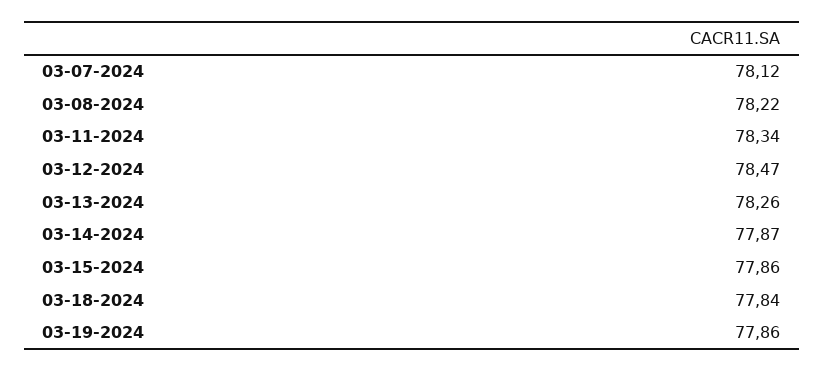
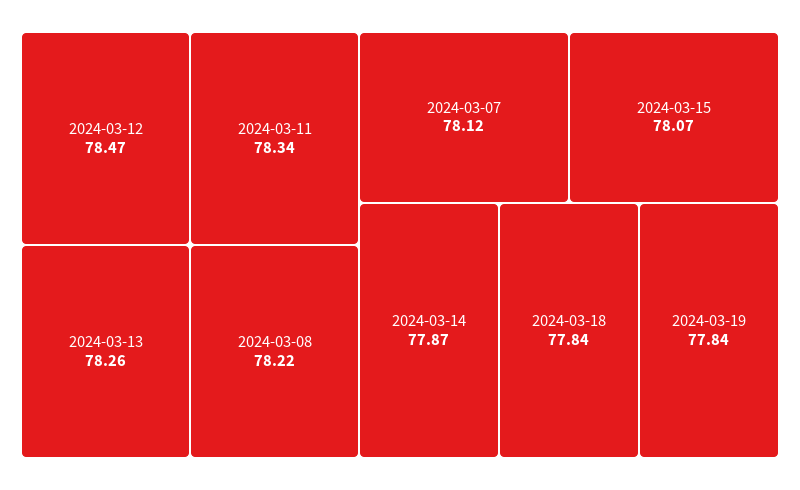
  {
    "03-07-2024": 78.12,
    "03-08-2024": 78.22,
    "03-11-2024": 78.34,
    "03-12-2024": 78.47,
    "03-13-2024": 78.26,
    "03-14-2024": 77.87,
-   "03-15-2024": 77.86,
+   "03-15-2024": 78.07,
    "03-18-2024": 77.84,
-   "03-19-2024": 77.86
+   "03-19-2024": 77.84
  }

